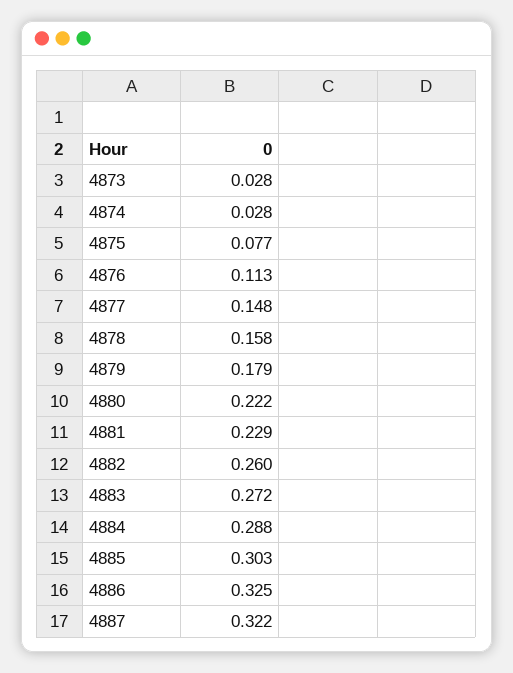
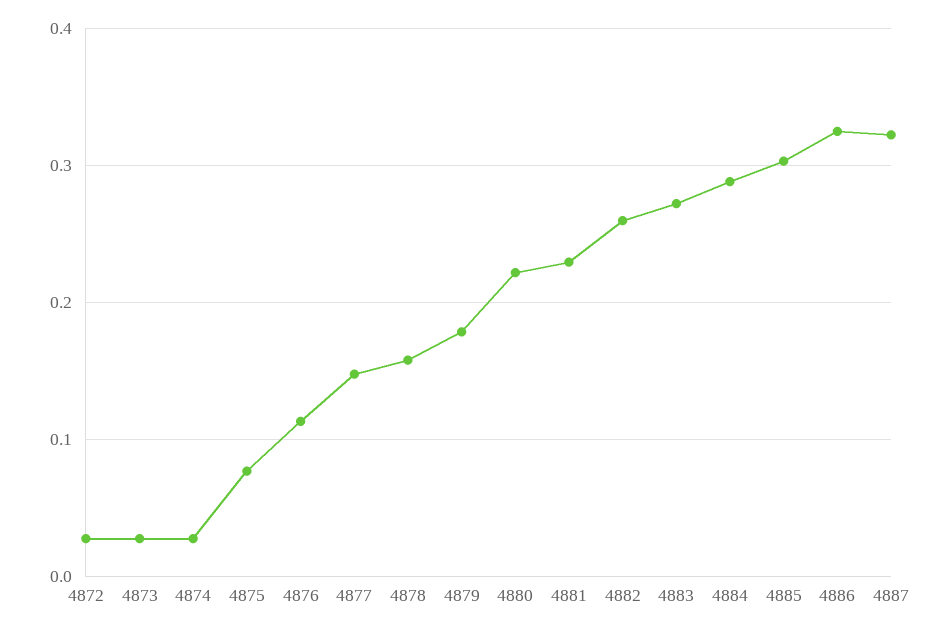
  {
    "4873": 0.028,
    "4874": 0.028,
    "4875": 0.077,
    "4876": 0.113,
    "4877": 0.148,
    "4878": 0.158,
    "4879": 0.179,
    "4880": 0.222,
    "4881": 0.229,
    "4882": 0.26,
    "4883": 0.272,
    "4884": 0.288,
    "4885": 0.303,
    "4886": 0.325,
-   "4887": 0.322
+   "4887": 0.322,
+   "4872": 0.03
  }

